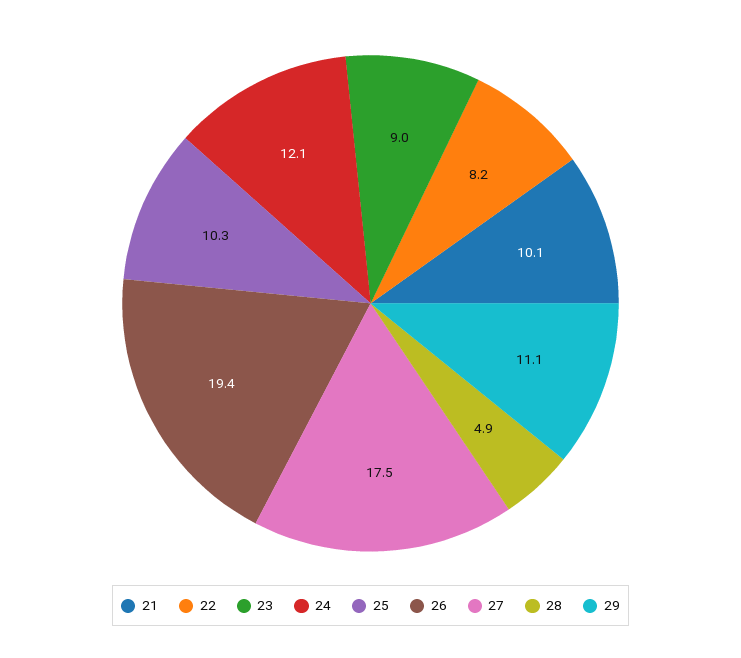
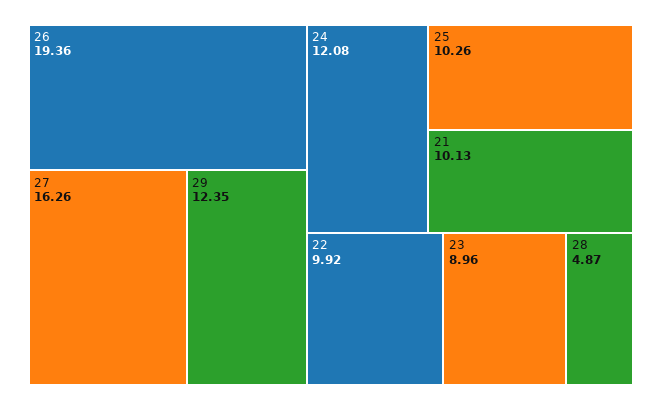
  {
    "21": 10.13,
-   "22": 8.2,
+   "22": 9.92,
    "23": 8.96,
    "24": 12.08,
    "25": 10.26,
    "26": 19.36,
-   "27": 17.5,
+   "27": 16.26,
    "28": 4.87,
-   "29": 11.1
+   "29": 12.35
  }

